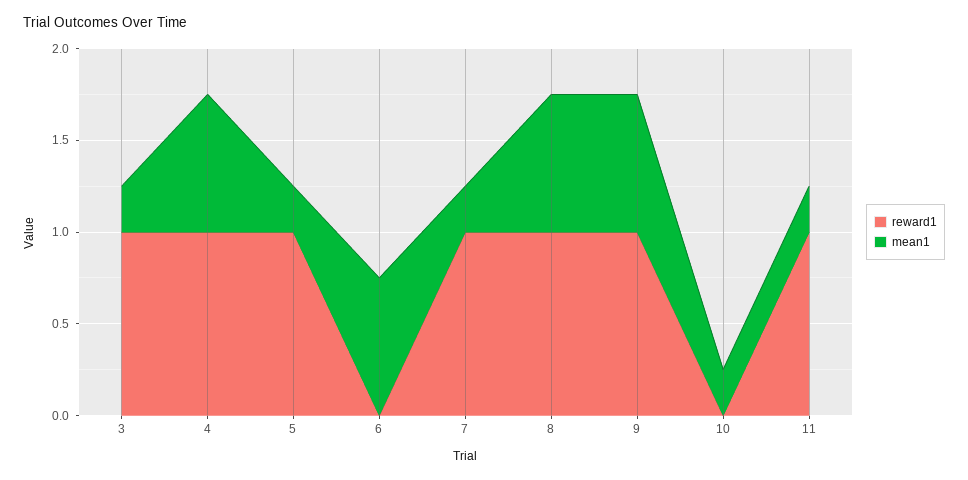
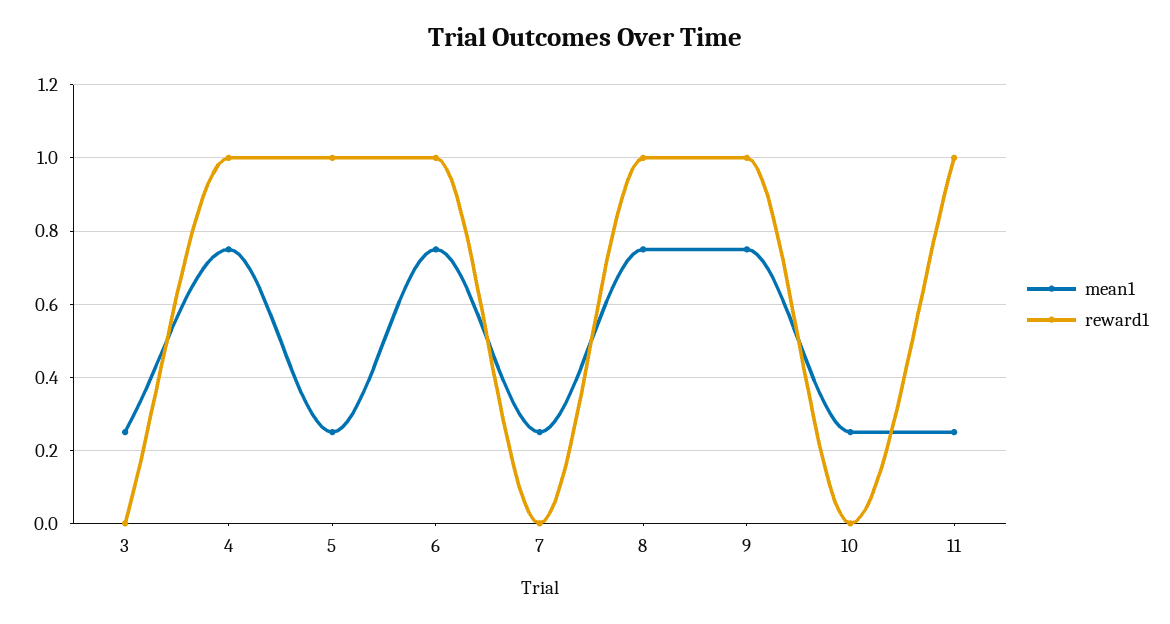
  {
    "reward1": {
-     "3": 1,
+     "3": 0,
      "4": 1,
      "5": 1,
-     "6": 0,
+     "6": 1,
-     "7": 1,
+     "7": 0,
      "8": 1,
      "9": 1,
      "10": 0,
      "11": 1
    },
    "mean1": {
      "3": 0.25,
      "4": 0.75,
      "5": 0.25,
      "6": 0.75,
      "7": 0.25,
      "8": 0.75,
      "9": 0.75,
      "10": 0.25,
      "11": 0.25
    }
  }

